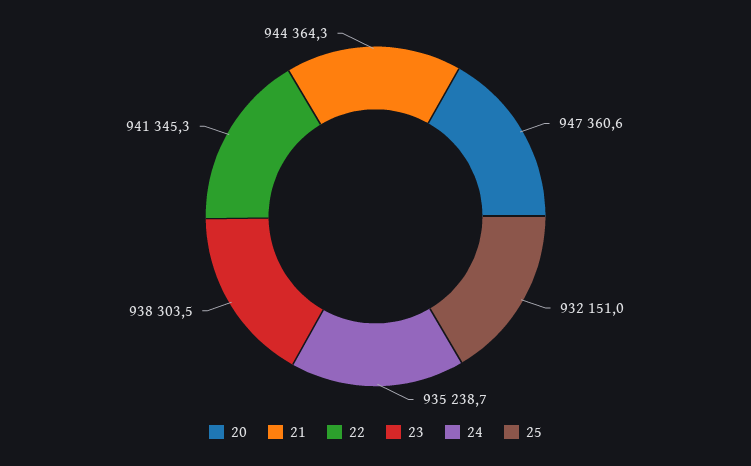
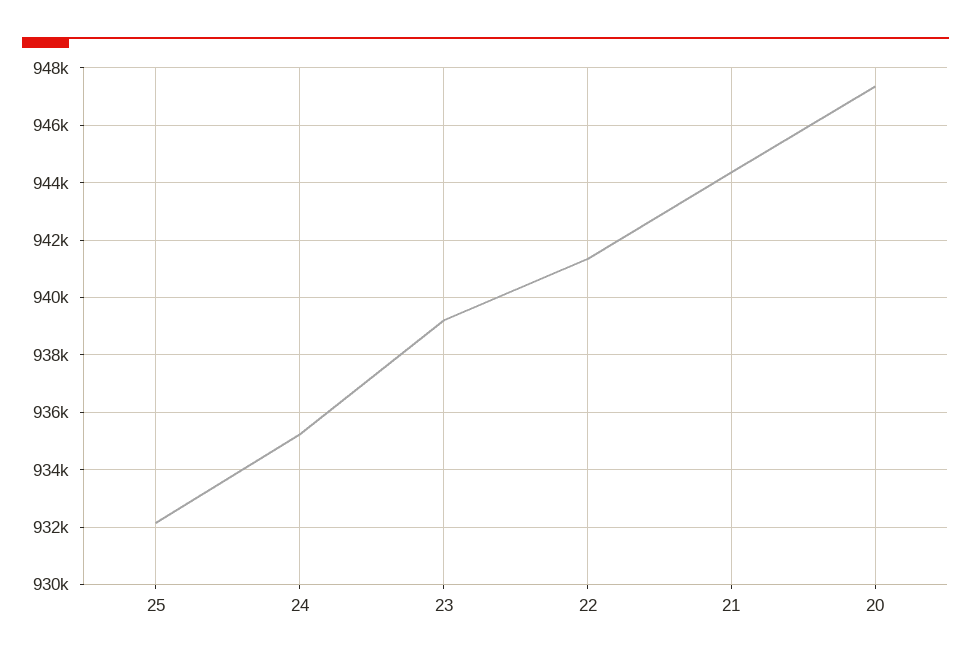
  {
    "20": 947360.6,
    "21": 944364.3,
    "22": 941345.3,
-   "23": 938303.5,
+   "23": 939250,
    "24": 935238.7,
    "25": 932151
  }

